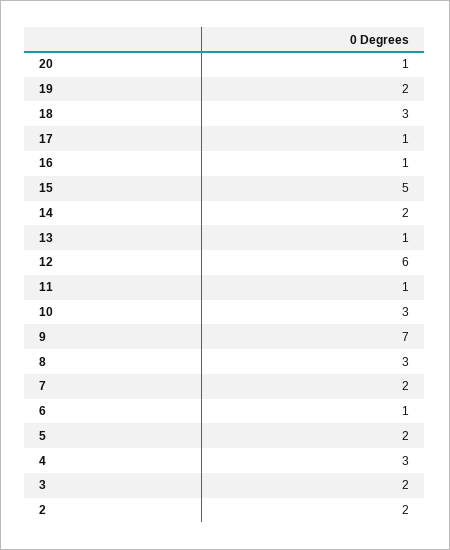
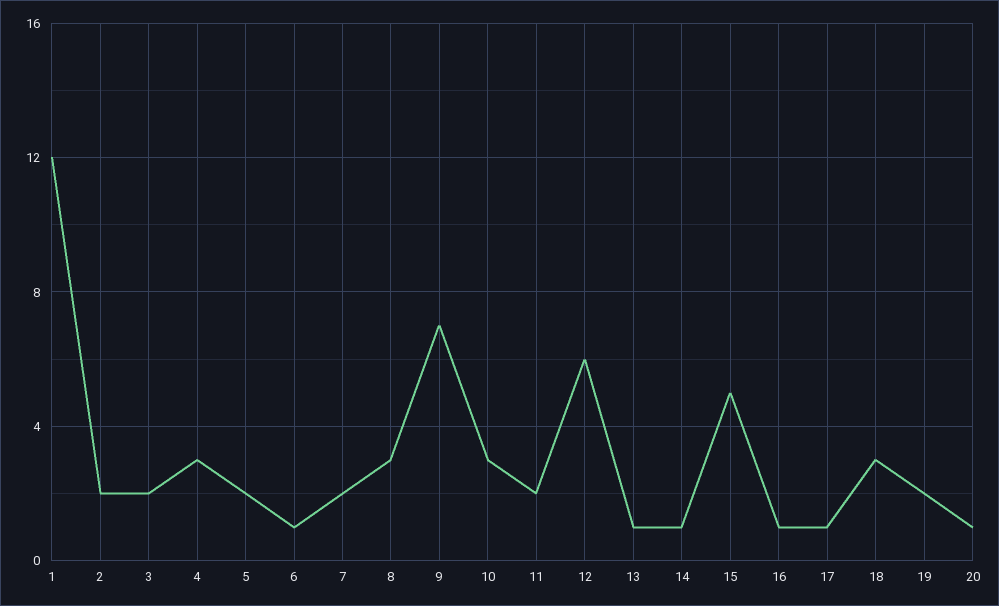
  {
    "20": 1,
    "19": 2,
    "18": 3,
    "17": 1,
    "16": 1,
    "15": 5,
-   "14": 2,
+   "14": 1,
    "13": 1,
    "12": 6,
-   "11": 1,
+   "11": 2,
    "10": 3,
    "9": 7,
    "8": 3,
    "7": 2,
    "6": 1,
    "5": 2,
    "4": 3,
    "3": 2,
-   "2": 2
+   "2": 2,
+   "1": 12
  }

